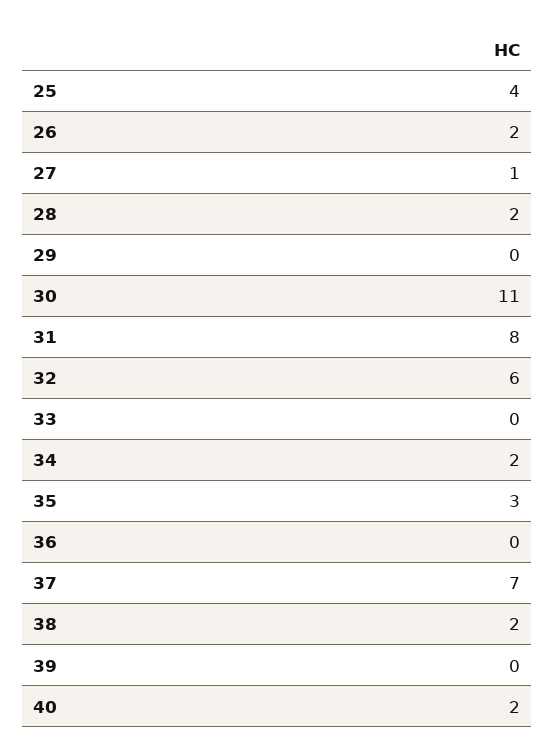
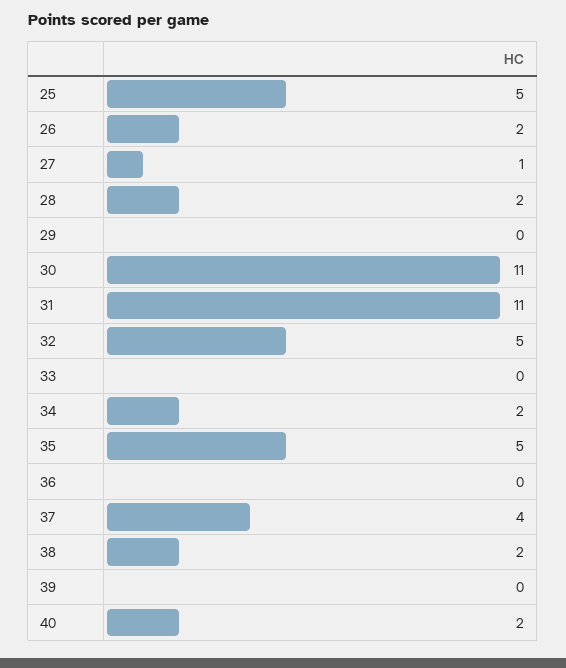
  {
-   "25": 4,
+   "25": 5,
    "26": 2,
    "27": 1,
    "28": 2,
    "29": 0,
    "30": 11,
-   "31": 8,
+   "31": 11,
-   "32": 6,
+   "32": 5,
    "33": 0,
    "34": 2,
-   "35": 3,
+   "35": 5,
    "36": 0,
-   "37": 7,
+   "37": 4,
    "38": 2,
    "39": 0,
    "40": 2
  }

